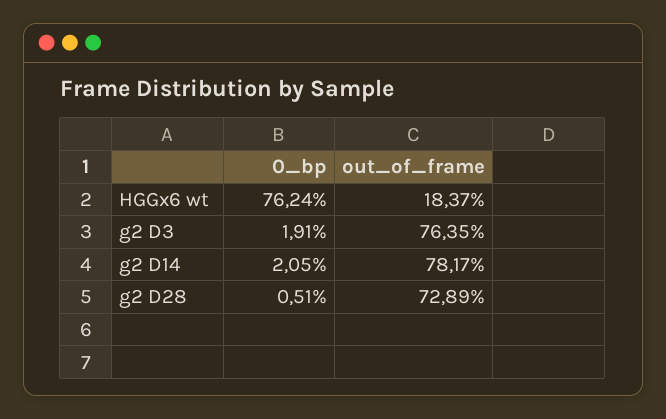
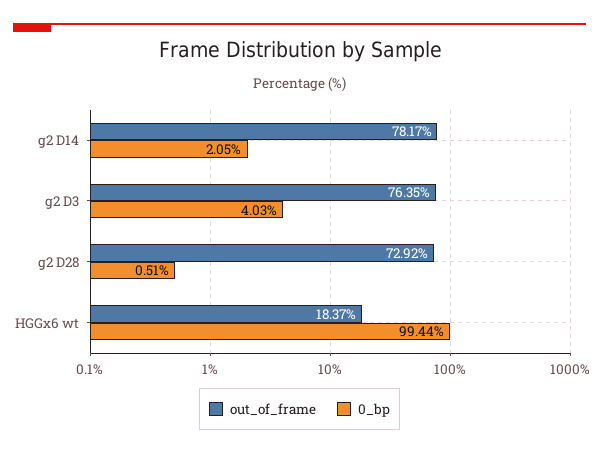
  {
    "0_bp": {
-     "HGGx6 wt": 76.24,
+     "HGGx6 wt": 99.44,
-     "g2 D3": 1.91,
+     "g2 D3": 4.03,
      "g2 D14": 2.05,
      "g2 D28": 0.51
    },
    "out_of_frame": {
      "HGGx6 wt": 18.37,
      "g2 D3": 76.35,
      "g2 D14": 78.17,
-     "g2 D28": 72.89
+     "g2 D28": 72.92
    }
  }

